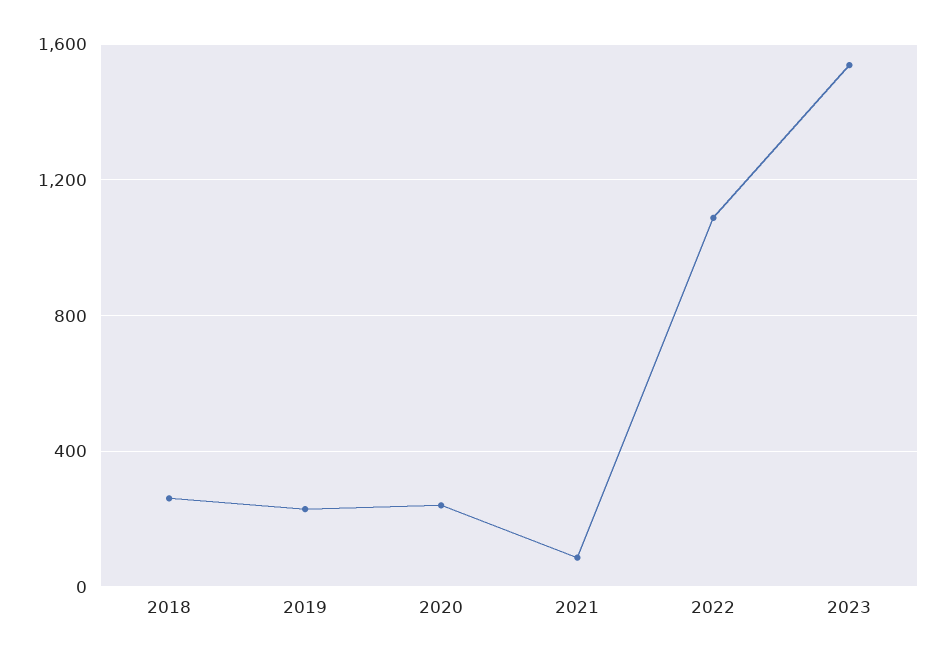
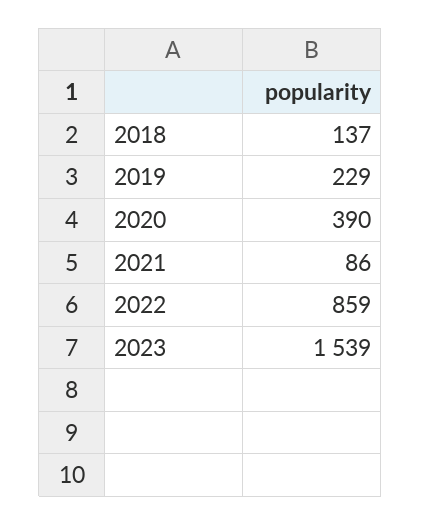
  {
-   "2018": 250,
+   "2018": 137,
    "2019": 229,
-   "2020": 250,
+   "2020": 390,
    "2021": 86,
-   "2022": 1100,
+   "2022": 859,
    "2023": 1539
  }

